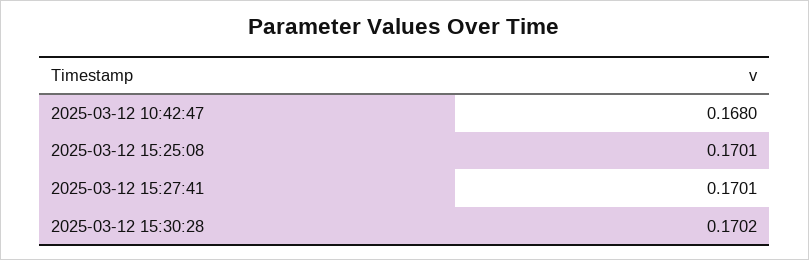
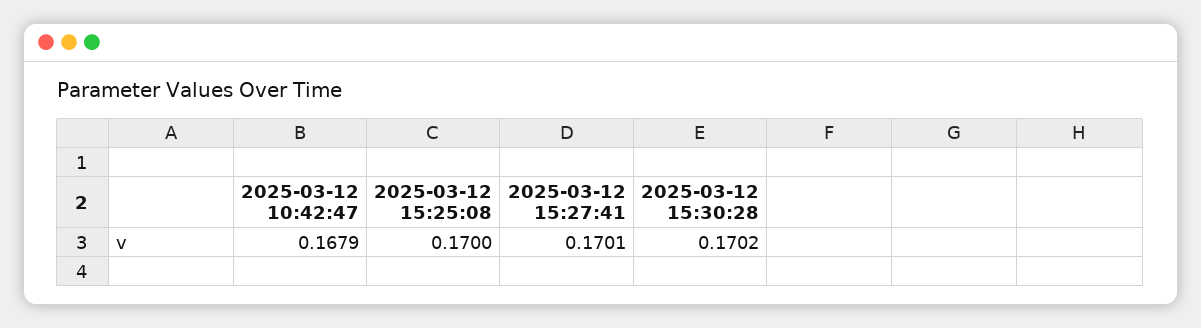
  {
-   "2025-03-12 10:42:47": 0.168,
+   "2025-03-12 10:42:47": 0.1679,
-   "2025-03-12 15:25:08": 0.1701,
+   "2025-03-12 15:25:08": 0.17,
    "2025-03-12 15:27:41": 0.1701,
    "2025-03-12 15:30:28": 0.1702
  }

